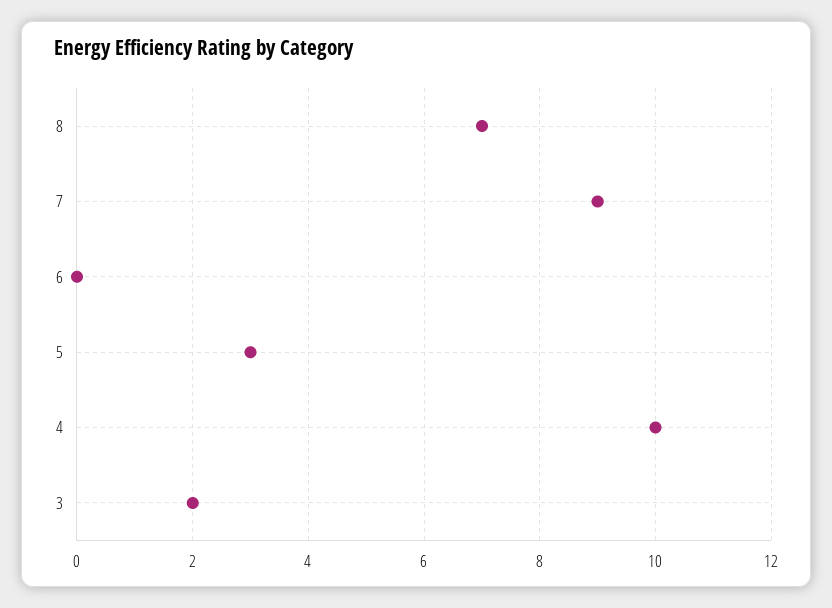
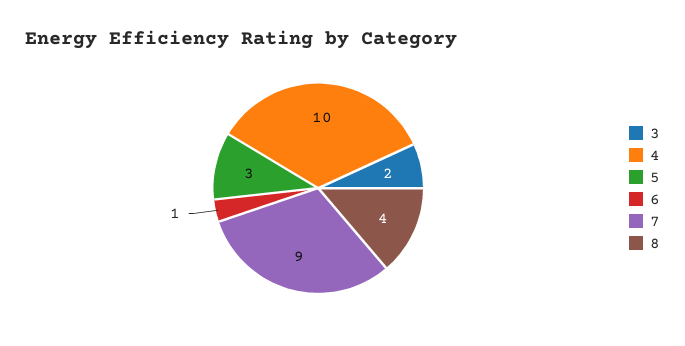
  {
-   "8": 7,
+   "8": 4,
    "7": 9,
-   "6": 0,
+   "6": 1,
    "5": 3,
    "4": 10,
    "3": 2
  }

